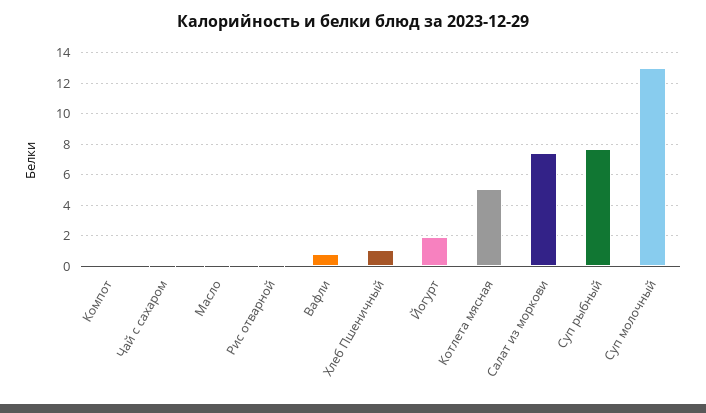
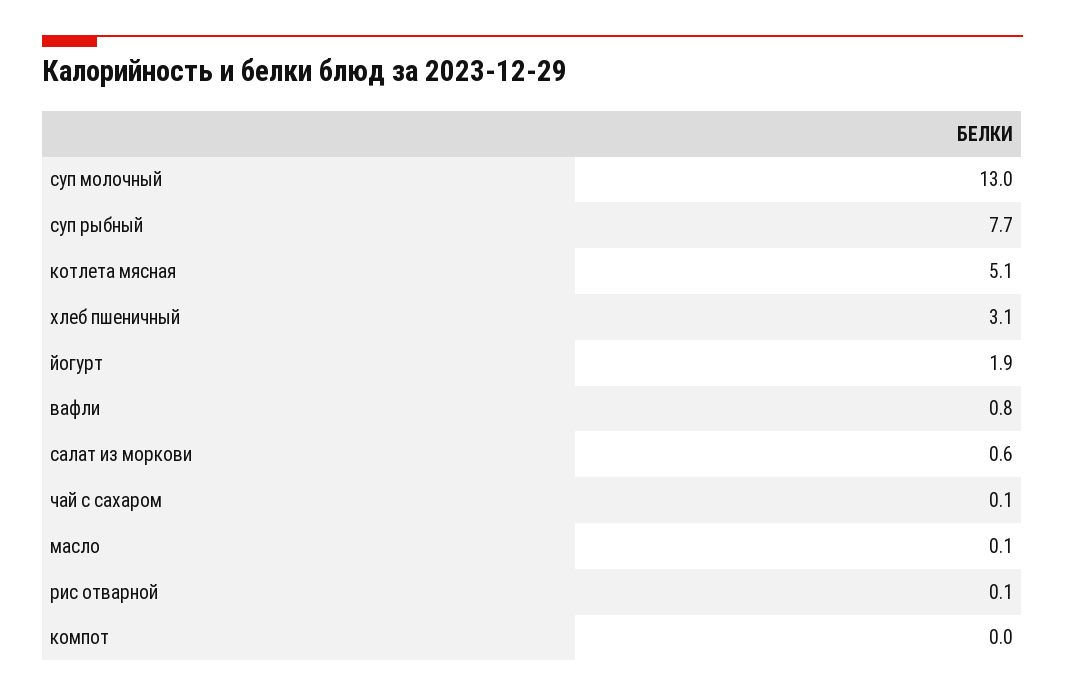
  {
    "Компот": 0,
    "Чай с сахаром": 0.1,
    "Масло": 0.1,
    "Рис отварной": 0.1,
    "Вафли": 0.8,
-   "Хлеб Пшеничный": 1,
+   "Хлеб Пшеничный": 3.1,
    "Йогурт": 1.9,
    "Котлета мясная": 5.1,
-   "Салат из моркови": 7.5,
+   "Салат из моркови": 0.6,
    "Суп рыбный": 7.7,
    "Суп молочный": 13
  }

